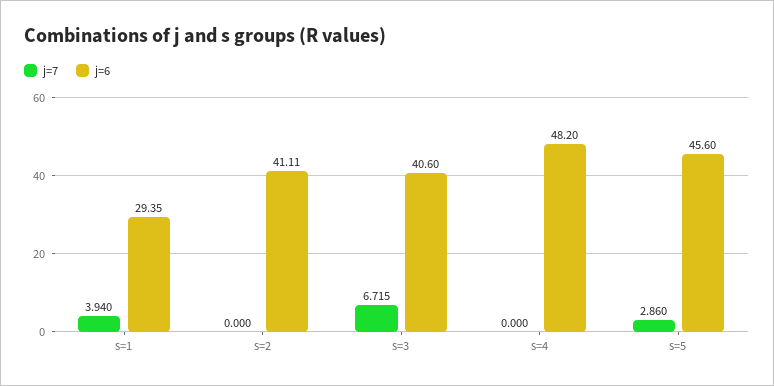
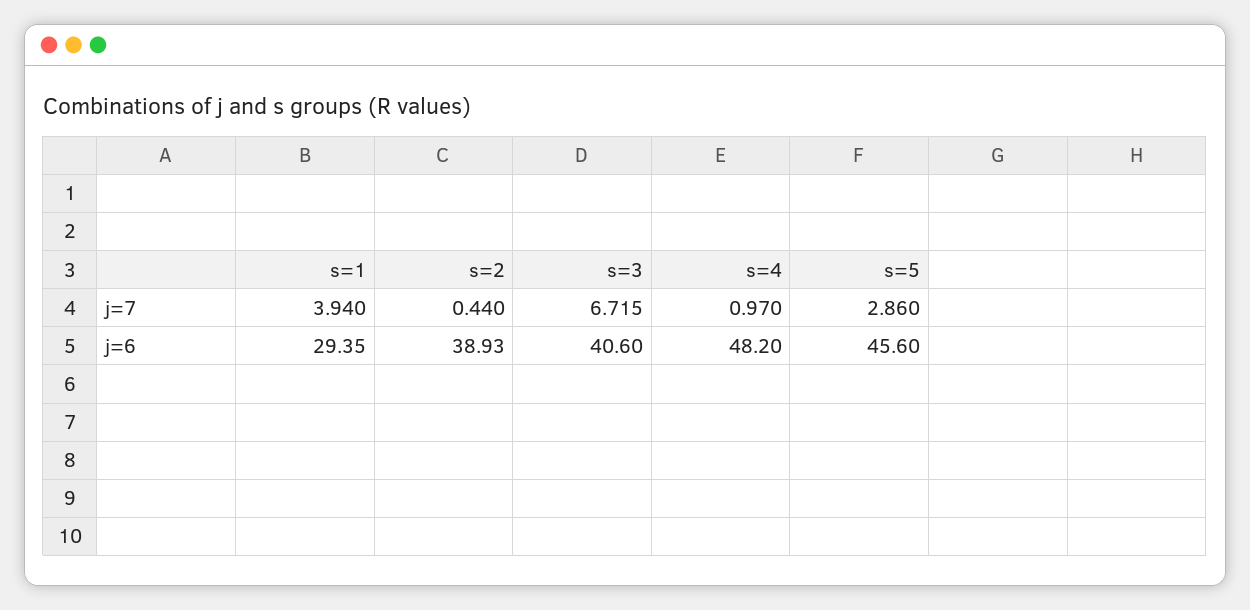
  {
    "j=7": {
      "s=1": 3.94,
-     "s=2": 0,
+     "s=2": 0.44,
      "s=3": 6.715,
-     "s=4": 0,
+     "s=4": 0.97,
      "s=5": 2.86
    },
    "j=6": {
      "s=1": 29.35,
-     "s=2": 41.11,
+     "s=2": 38.93,
      "s=3": 40.6,
      "s=4": 48.2,
      "s=5": 45.6
    }
  }

